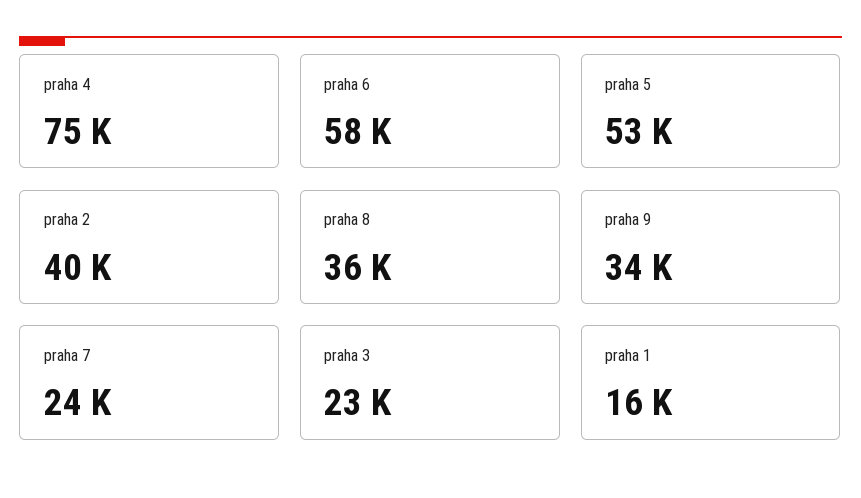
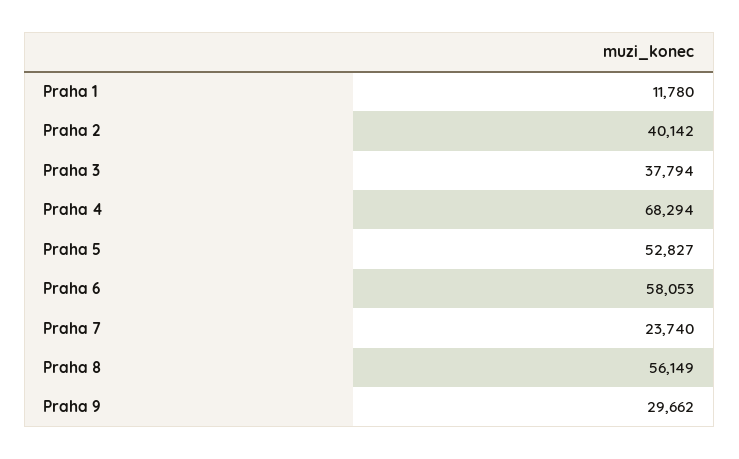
  {
-   "praha 4": 75000,
+   "praha 4": 68294,
    "praha 6": 58053,
    "praha 5": 52827,
    "praha 2": 40142,
-   "praha 8": 36000,
+   "praha 8": 56149,
-   "praha 9": 34000,
+   "praha 9": 29662,
    "praha 7": 23740,
-   "praha 3": 23000,
+   "praha 3": 37794,
-   "praha 1": 16000
+   "praha 1": 11780
  }

